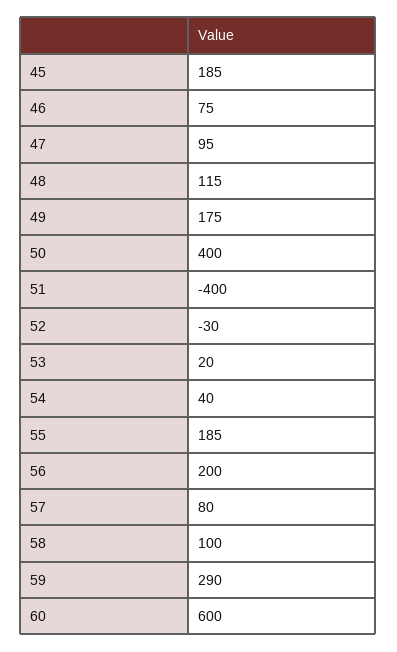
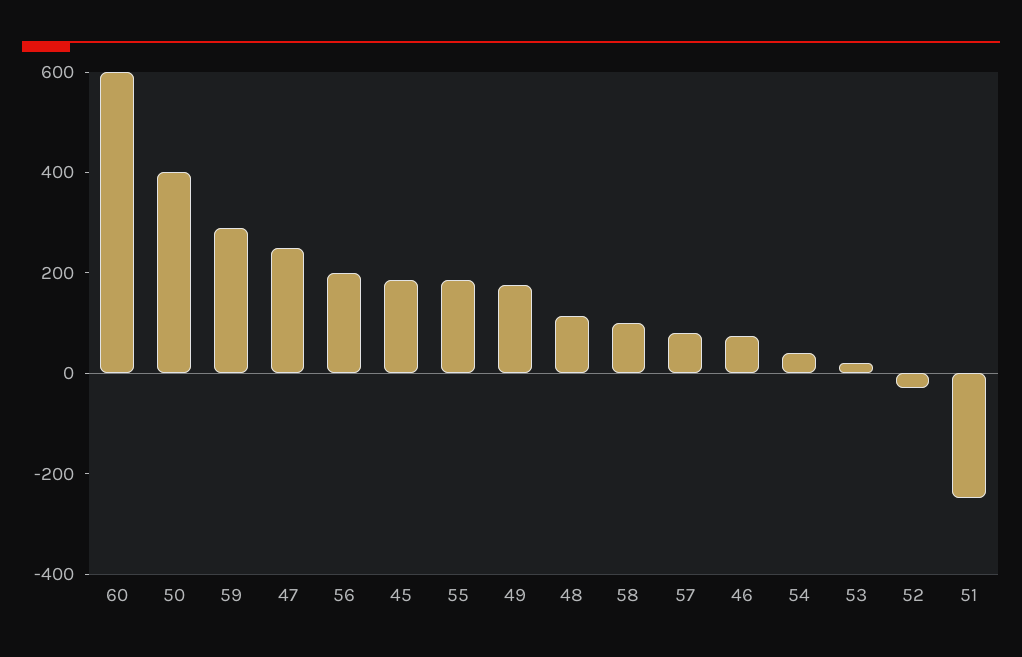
  {
    "45": 185,
    "46": 75,
-   "47": 95,
+   "47": 250,
    "48": 115,
    "49": 175,
    "50": 400,
-   "51": -400,
+   "51": -250,
    "52": -30,
    "53": 20,
    "54": 40,
    "55": 185,
    "56": 200,
    "57": 80,
    "58": 100,
    "59": 290,
    "60": 600
  }

